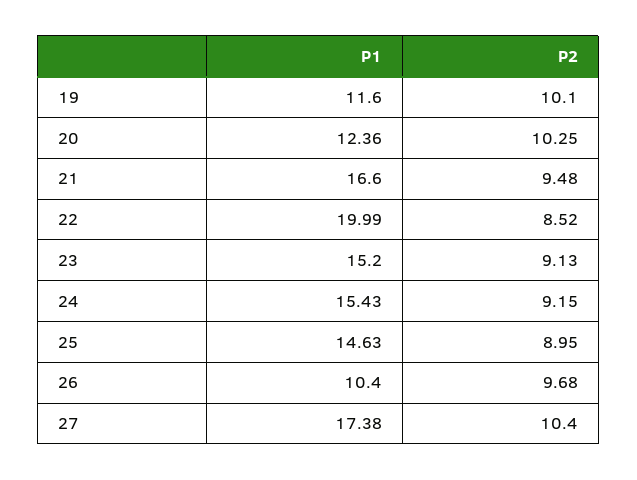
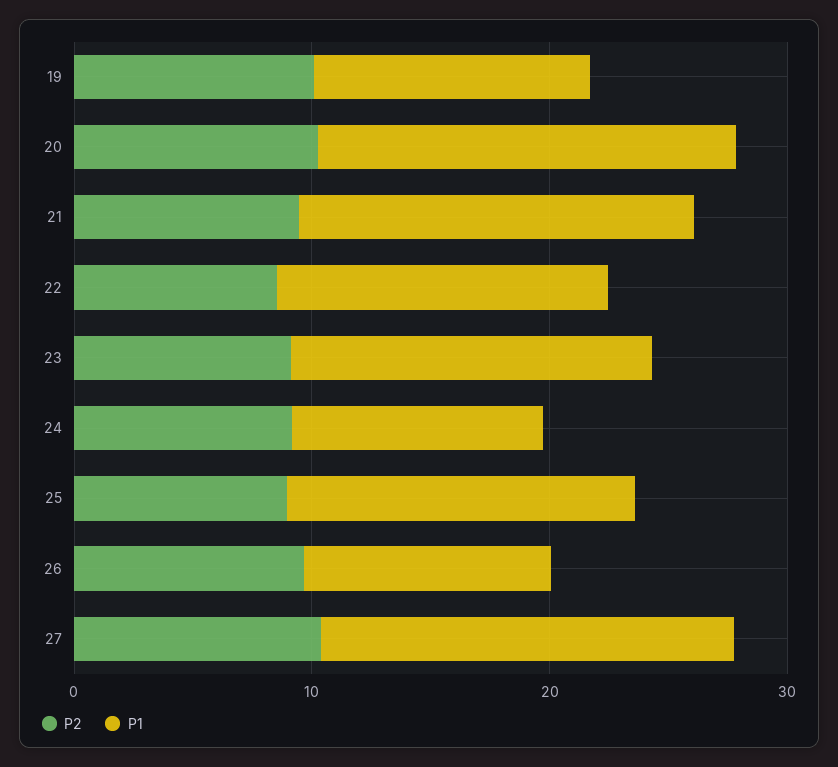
  {
    "P1": {
      "19": 11.6,
-     "20": 12.36,
+     "20": 18,
      "21": 16.6,
-     "22": 19.99,
+     "22": 14,
      "23": 15.2,
-     "24": 15.43,
+     "24": 10,
      "25": 14.63,
      "26": 10.4,
      "27": 17.38
    },
    "P2": {
      "19": 10.1,
      "20": 10.25,
      "21": 9.48,
      "22": 8.52,
      "23": 9.13,
      "24": 9.15,
      "25": 8.95,
      "26": 9.68,
      "27": 10.4
    }
  }

